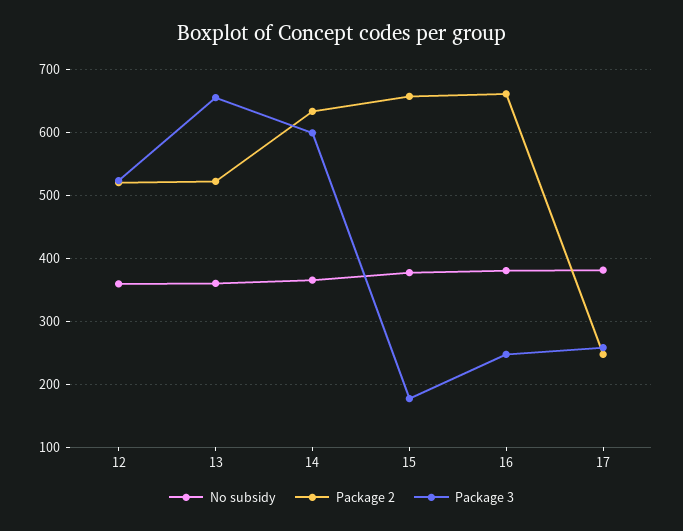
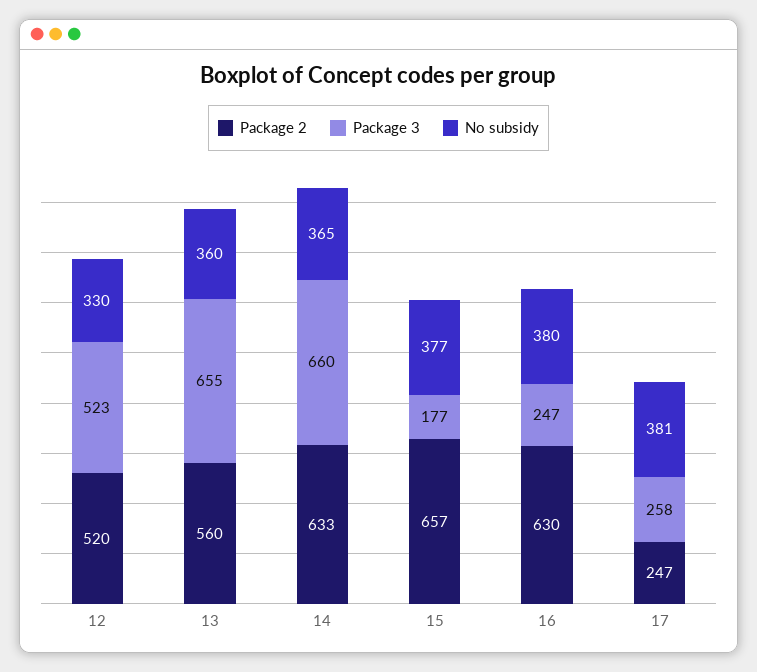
  {
    "No subsidy": {
-     "12": 360,
+     "12": 330,
      "13": 360,
      "14": 365,
      "15": 377,
      "16": 380,
      "17": 381
    },
    "Package 2": {
      "12": 520,
-     "13": 520,
+     "13": 560,
      "14": 633,
      "15": 657,
-     "16": 660,
+     "16": 630,
      "17": 247
    },
    "Package 3": {
      "12": 523,
      "13": 655,
-     "14": 600,
+     "14": 660,
      "15": 177,
      "16": 247,
      "17": 258
    }
  }

